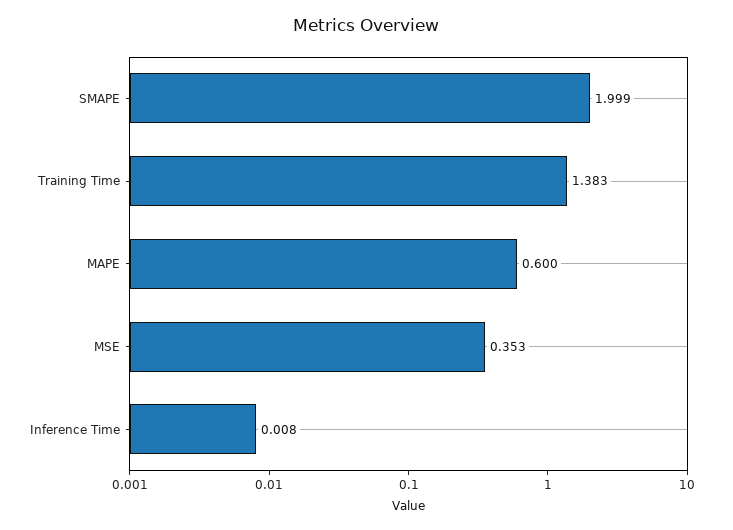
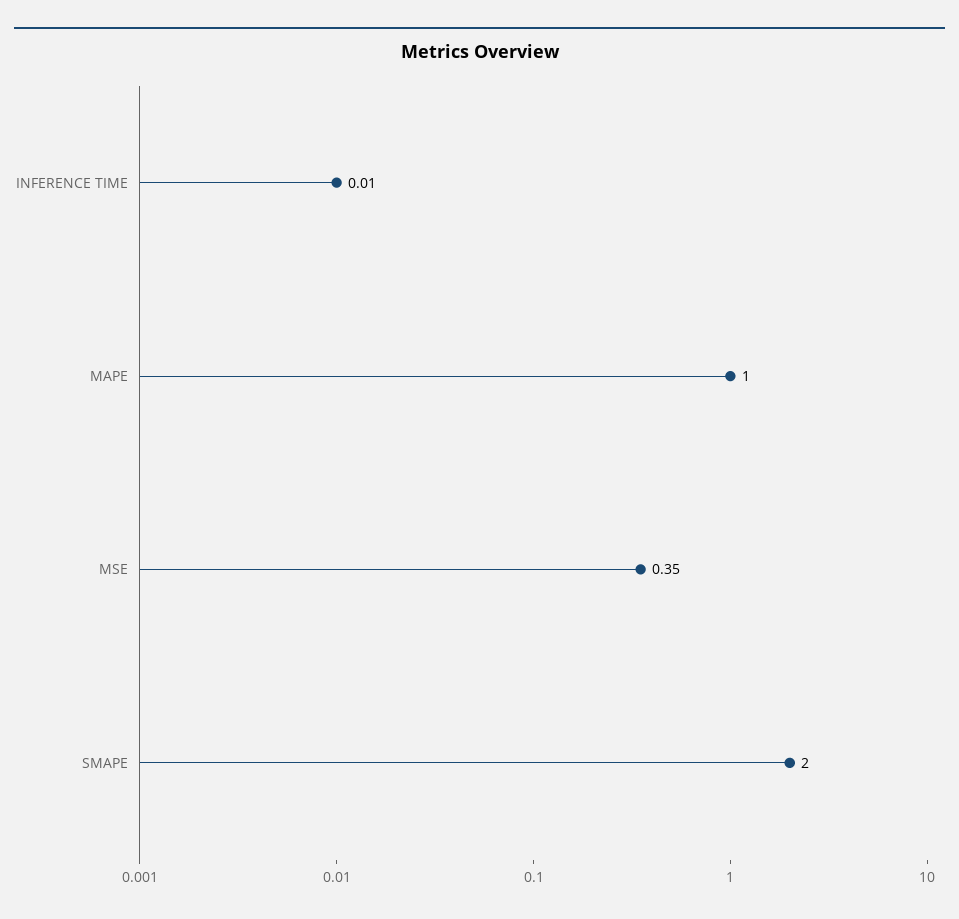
  {
    "SMAPE": 1.999,
-   "Training Time": 1.383,
-   "MAPE": 0.6,
+   "MAPE": 1,
    "MSE": 0.353,
    "Inference Time": 0.008
  }

